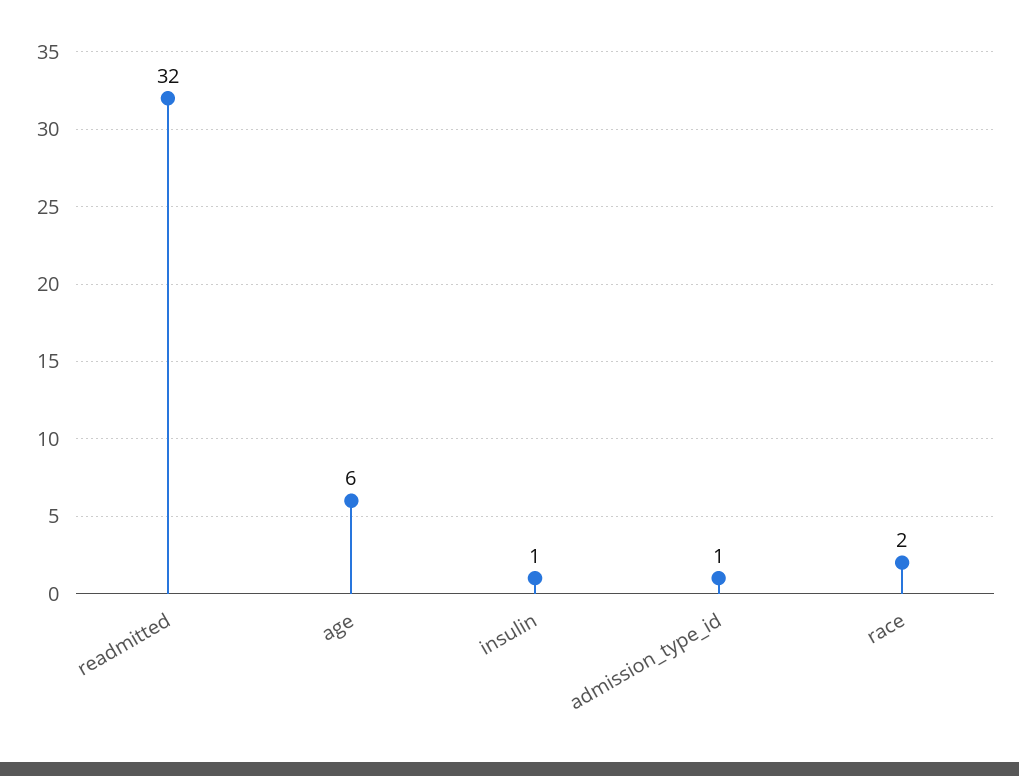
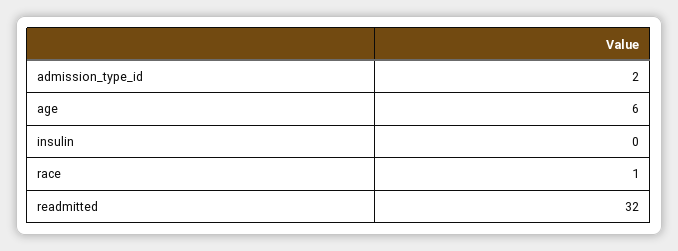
  {
    "readmitted": 32,
    "age": 6,
-   "insulin": 1,
+   "insulin": 0,
-   "admission_type_id": 1,
+   "admission_type_id": 2,
-   "race": 2
+   "race": 1
  }

